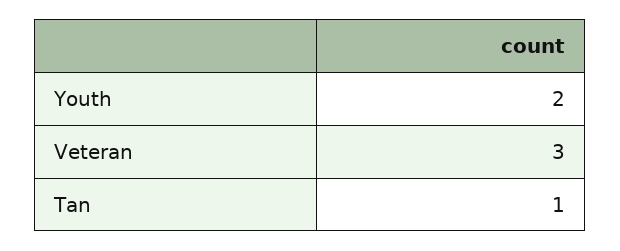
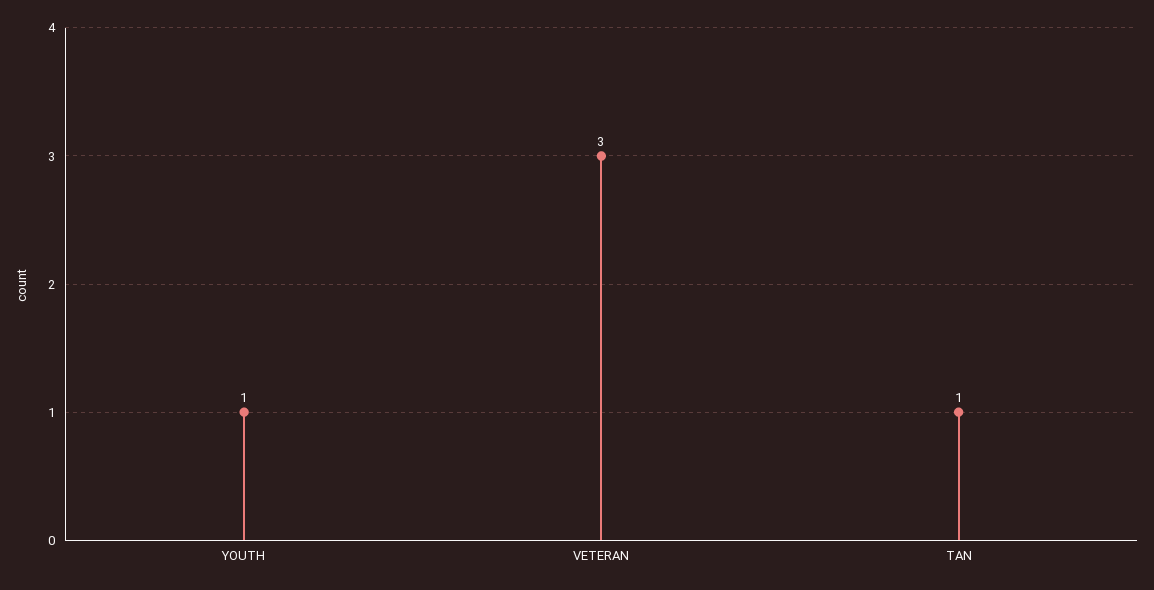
  {
-   "Youth": 2,
+   "Youth": 1,
    "Veteran": 3,
    "Tan": 1
  }

